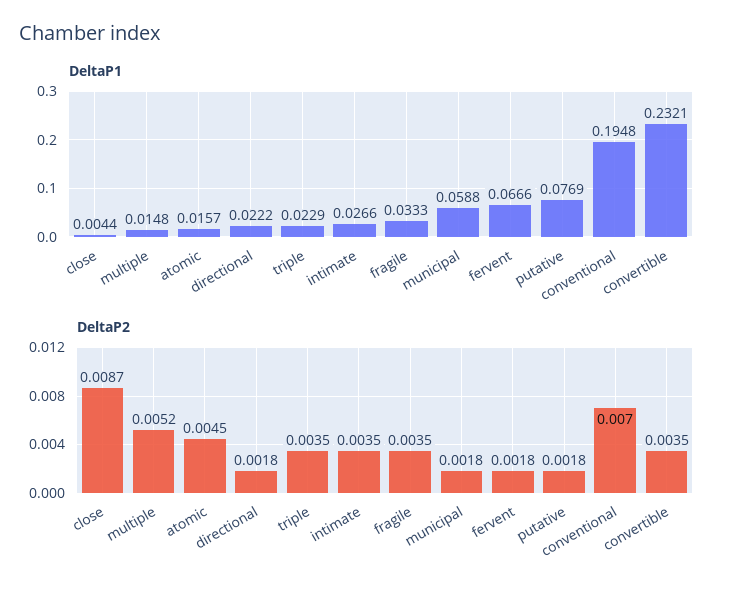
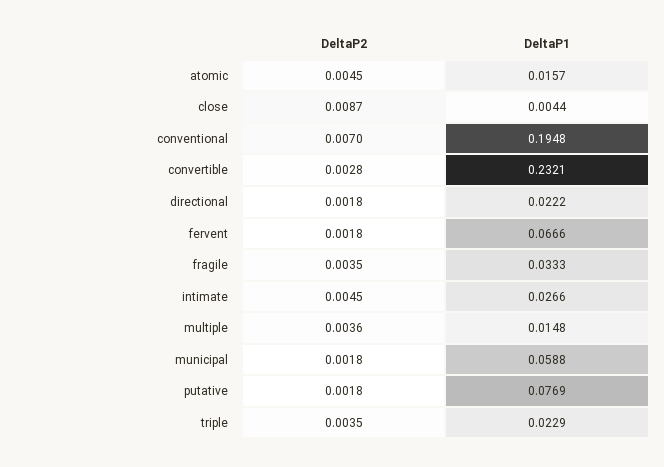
  {
    "DeltaP1": {
      "close": 0.0044,
      "multiple": 0.0148,
      "atomic": 0.0157,
      "directional": 0.0222,
      "triple": 0.0229,
      "intimate": 0.0266,
      "fragile": 0.0333,
      "municipal": 0.0588,
      "fervent": 0.0666,
      "putative": 0.0769,
      "conventional": 0.1948,
      "convertible": 0.2321
    },
    "DeltaP2": {
      "close": 0.0087,
-     "multiple": 0.0052,
+     "multiple": 0.0036,
      "atomic": 0.0045,
      "directional": 0.0018,
      "triple": 0.0035,
-     "intimate": 0.0035,
+     "intimate": 0.0045,
      "fragile": 0.0035,
      "municipal": 0.0018,
      "fervent": 0.0018,
      "putative": 0.0018,
      "conventional": 0.007,
-     "convertible": 0.0035
+     "convertible": 0.0028
    }
  }

